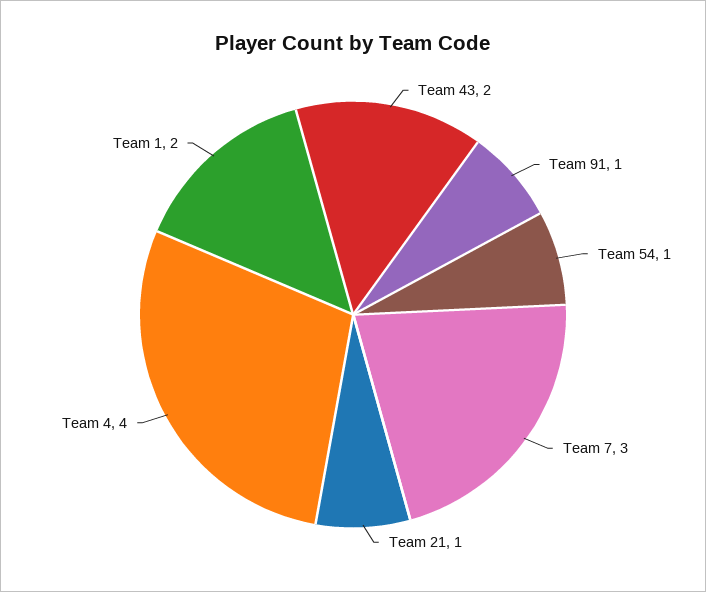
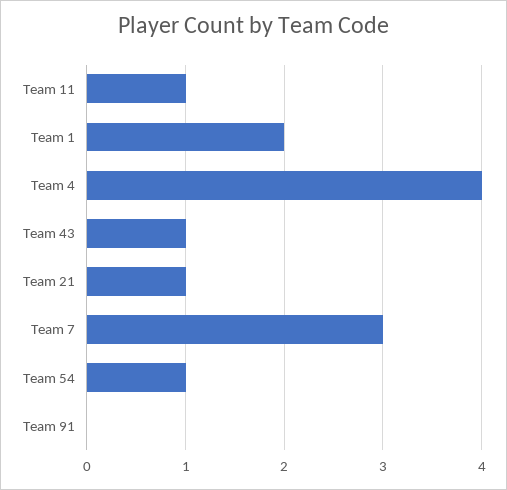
  {
-   "Team 43": 2,
+   "Team 43": 1,
-   "Team 91": 1,
+   "Team 91": 0,
    "Team 54": 1,
    "Team 7": 3,
    "Team 21": 1,
    "Team 4": 4,
-   "Team 1": 2
+   "Team 1": 2,
+   "Team 11": 1
  }

